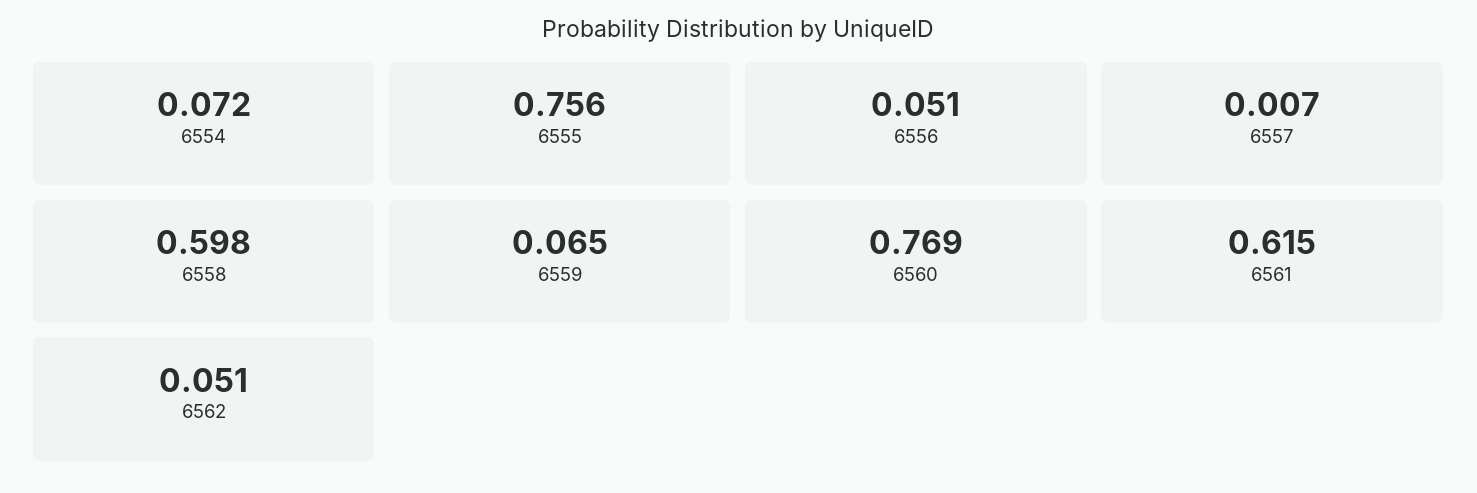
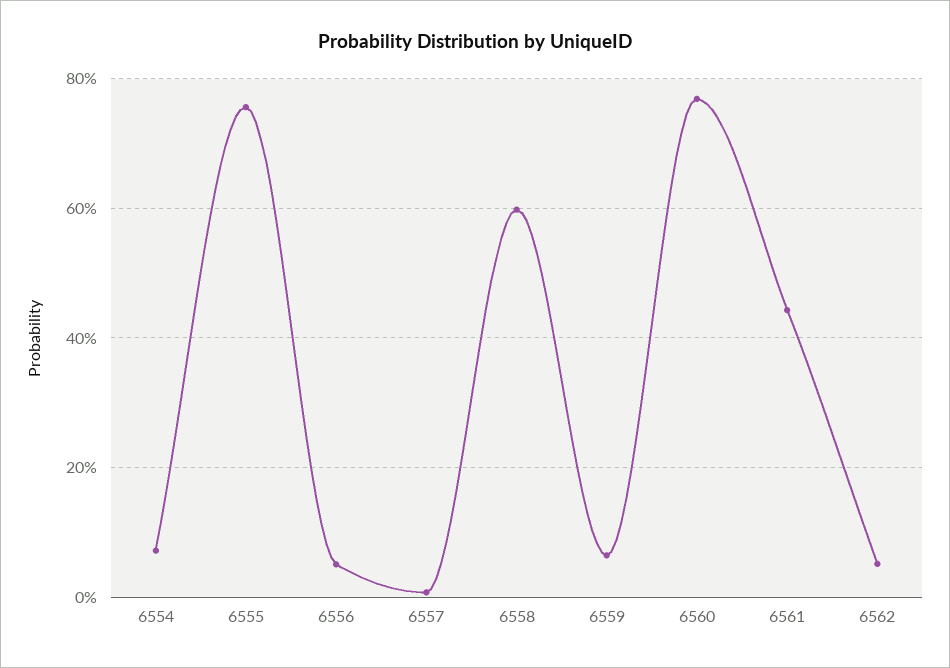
  {
    "6554": 0.072,
    "6555": 0.756,
    "6556": 0.051,
    "6557": 0.007,
    "6558": 0.598,
    "6559": 0.065,
    "6560": 0.769,
-   "6561": 0.615,
+   "6561": 0.44,
    "6562": 0.051
  }

